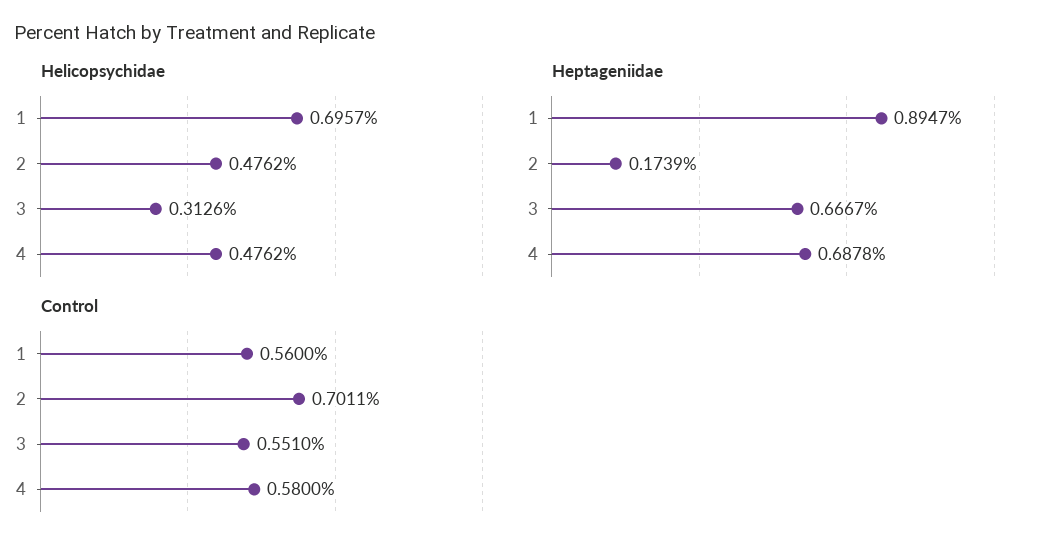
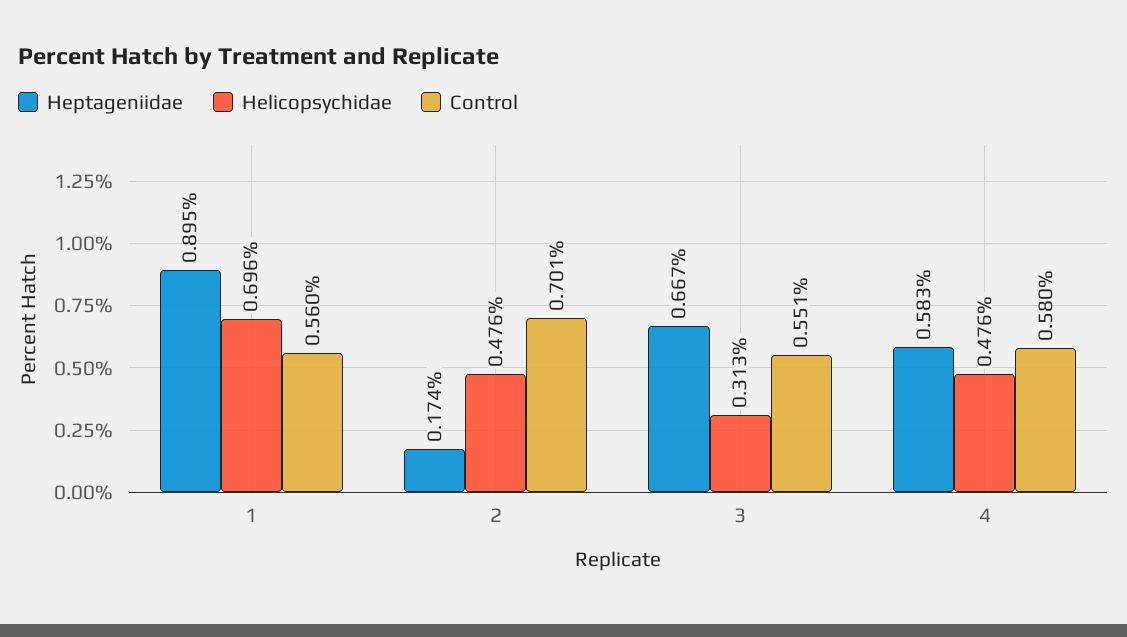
  {
    "Helicopsychidae": {
      "1": 0.6957,
      "2": 0.4762,
      "3": 0.3126,
      "4": 0.4762
    },
    "Heptageniidae": {
      "1": 0.8947,
      "2": 0.1739,
      "3": 0.6667,
-     "4": 0.6878
+     "4": 0.583
    },
    "Control": {
      "1": 0.56,
      "2": 0.7011,
      "3": 0.551,
      "4": 0.58
    }
  }

